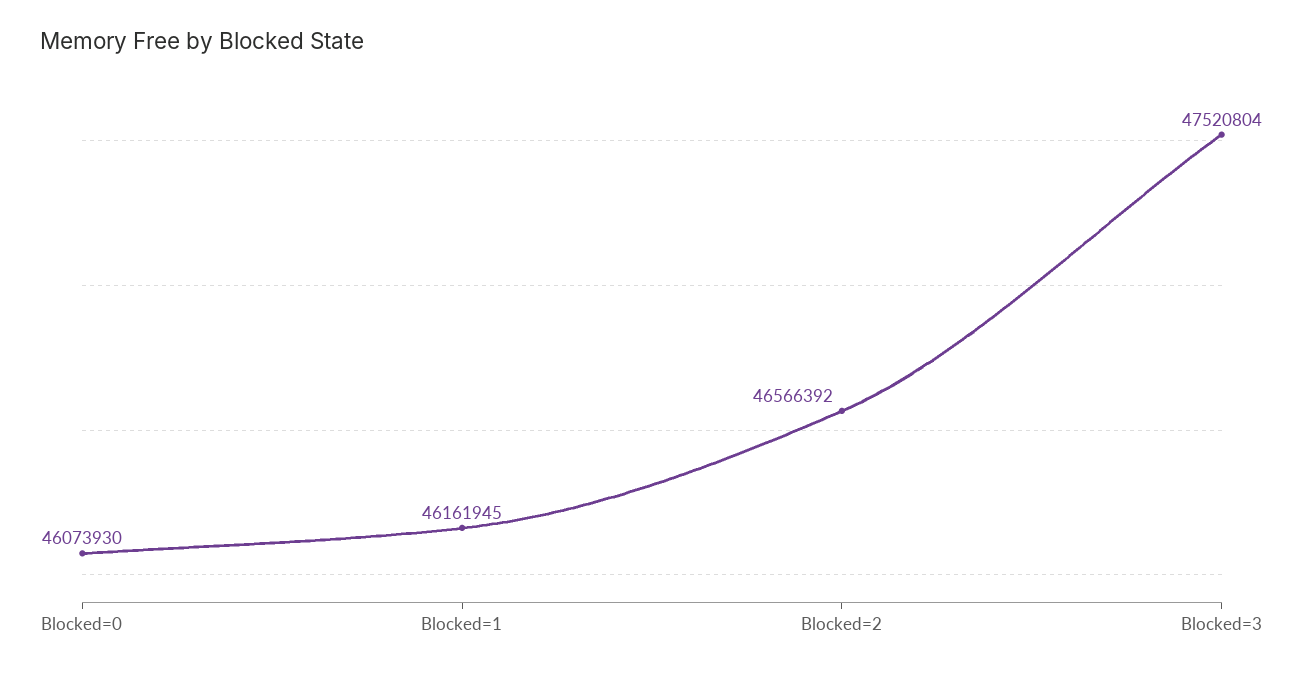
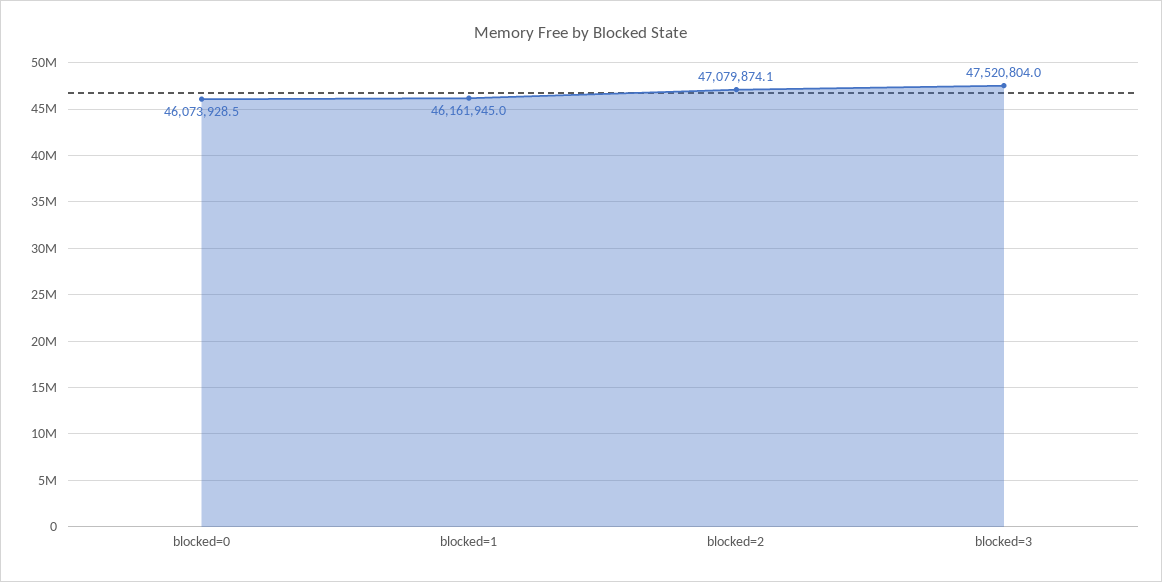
  {
-   "Blocked=0": 46073930,
+   "Blocked=0": 46073928.5,
    "Blocked=1": 46161945,
-   "Blocked=2": 46566392,
+   "Blocked=2": 47079874.1,
    "Blocked=3": 47520804
  }

